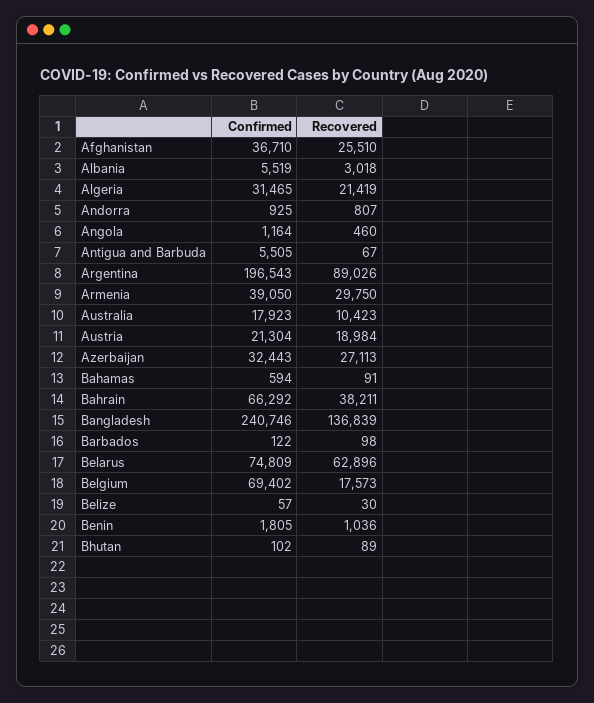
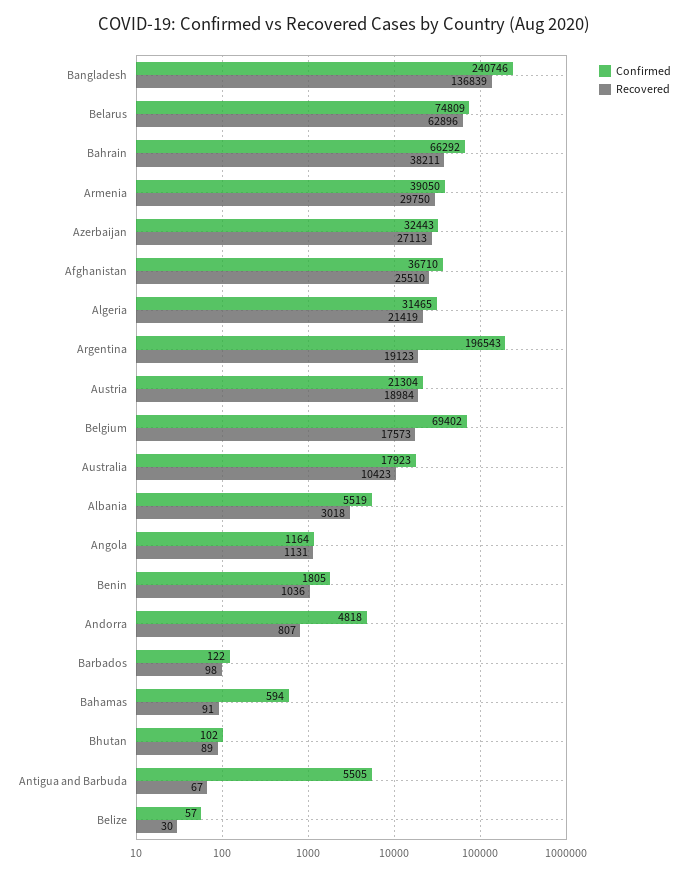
  {
    "Confirmed": {
      "Afghanistan": 36710,
      "Albania": 5519,
      "Algeria": 31465,
-     "Andorra": 925,
+     "Andorra": 4818,
      "Angola": 1164,
      "Antigua and Barbuda": 5505,
      "Argentina": 196543,
      "Armenia": 39050,
      "Australia": 17923,
      "Austria": 21304,
      "Azerbaijan": 32443,
      "Bahamas": 594,
      "Bahrain": 66292,
      "Bangladesh": 240746,
      "Barbados": 122,
      "Belarus": 74809,
      "Belgium": 69402,
      "Belize": 57,
      "Benin": 1805,
      "Bhutan": 102
    },
    "Recovered": {
      "Afghanistan": 25510,
      "Albania": 3018,
      "Algeria": 21419,
      "Andorra": 807,
-     "Angola": 460,
+     "Angola": 1131,
      "Antigua and Barbuda": 67,
-     "Argentina": 89026,
+     "Argentina": 19123,
      "Armenia": 29750,
      "Australia": 10423,
      "Austria": 18984,
      "Azerbaijan": 27113,
      "Bahamas": 91,
      "Bahrain": 38211,
      "Bangladesh": 136839,
      "Barbados": 98,
      "Belarus": 62896,
      "Belgium": 17573,
      "Belize": 30,
      "Benin": 1036,
      "Bhutan": 89
    }
  }

